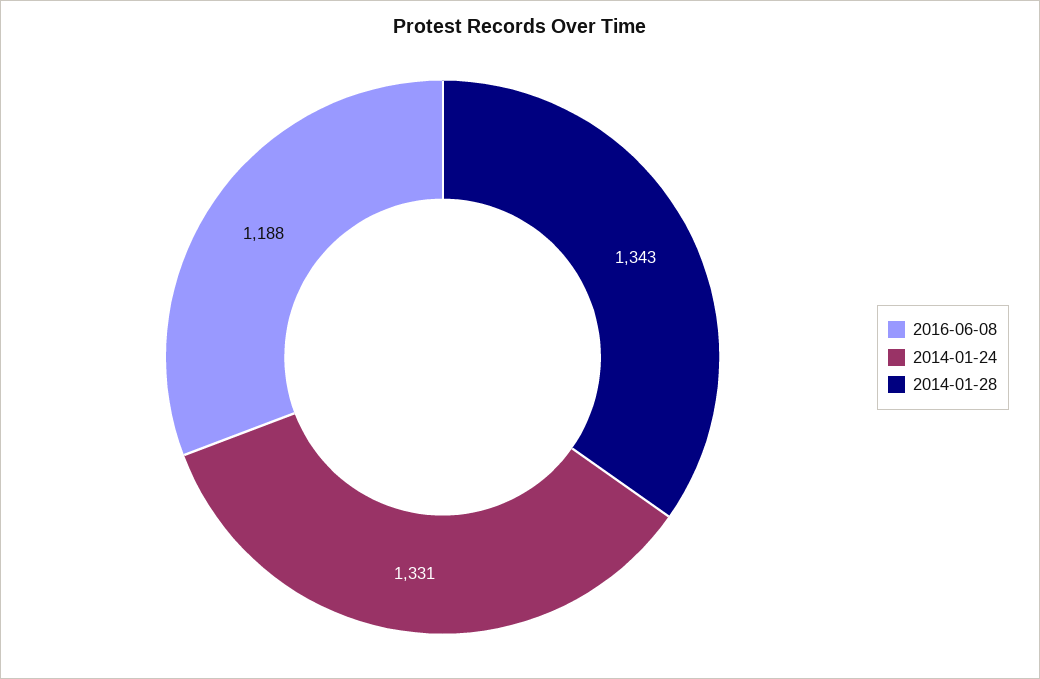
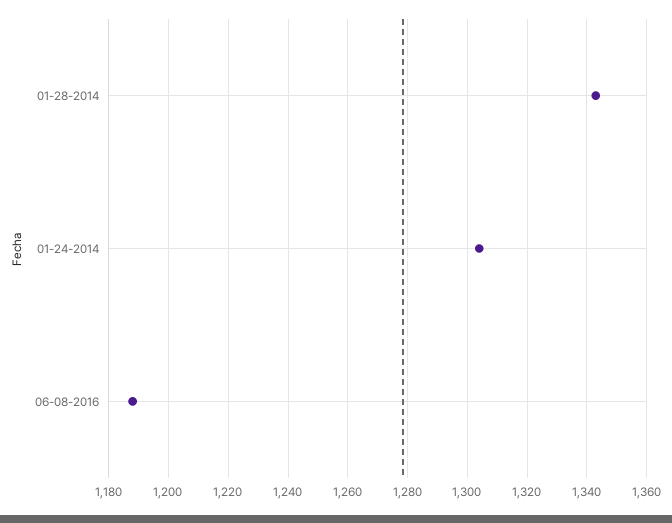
  {
    "2016-06-08": 1188,
-   "2014-01-24": 1331,
+   "2014-01-24": 1305,
    "2014-01-28": 1343
  }

